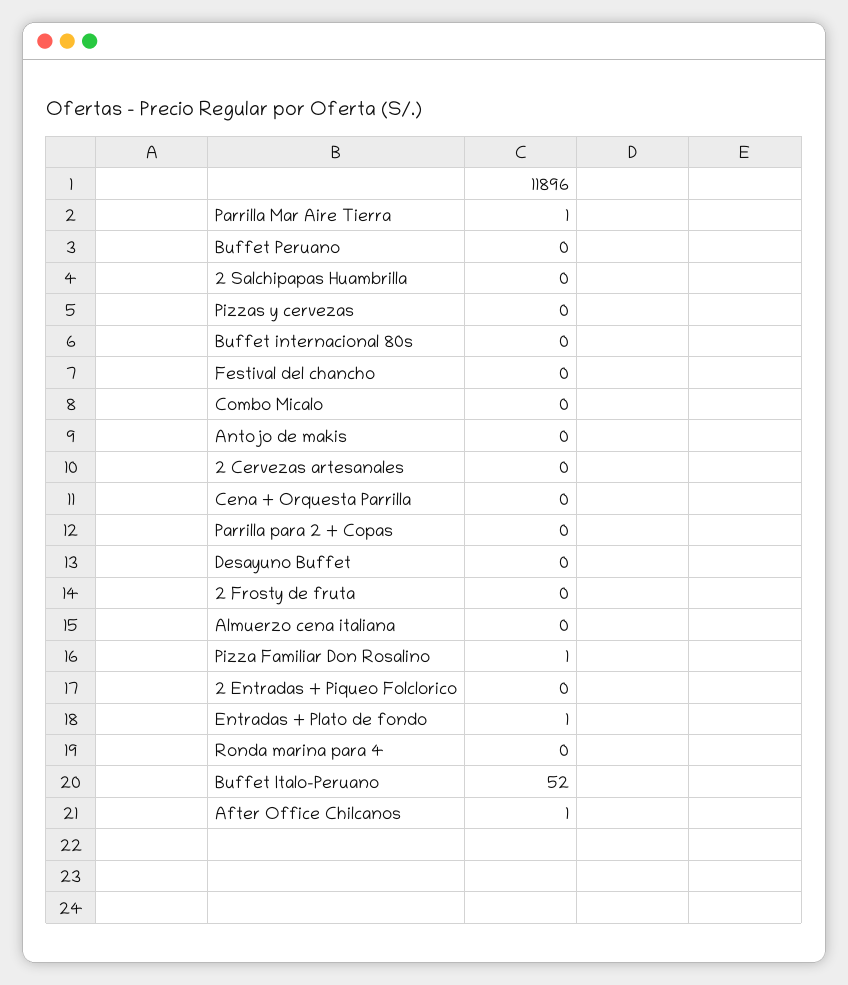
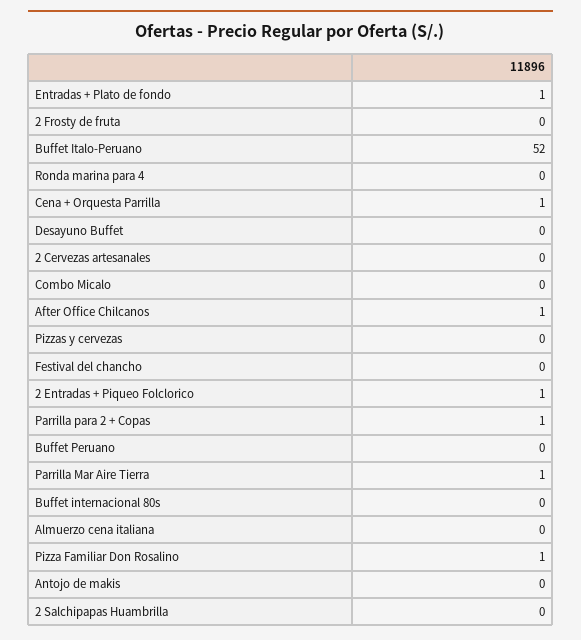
  {
    "Parrilla Mar Aire Tierra": 1,
    "Buffet Peruano": 0,
    "2 Salchipapas Huambrilla": 0,
    "Pizzas y cervezas": 0,
    "Buffet internacional 80s": 0,
    "Festival del chancho": 0,
    "Combo Micalo": 0,
    "Antojo de makis": 0,
    "2 Cervezas artesanales": 0,
-   "Cena + Orquesta Parrilla": 0,
+   "Cena + Orquesta Parrilla": 1,
-   "Parrilla para 2 + Copas": 0,
+   "Parrilla para 2 + Copas": 1,
    "Desayuno Buffet": 0,
    "2 Frosty de fruta": 0,
    "Almuerzo cena italiana": 0,
    "Pizza Familiar Don Rosalino": 1,
-   "2 Entradas + Piqueo Folclorico": 0,
+   "2 Entradas + Piqueo Folclorico": 1,
    "Entradas + Plato de fondo": 1,
    "Ronda marina para 4": 0,
    "Buffet Italo-Peruano": 52,
    "After Office Chilcanos": 1
  }

